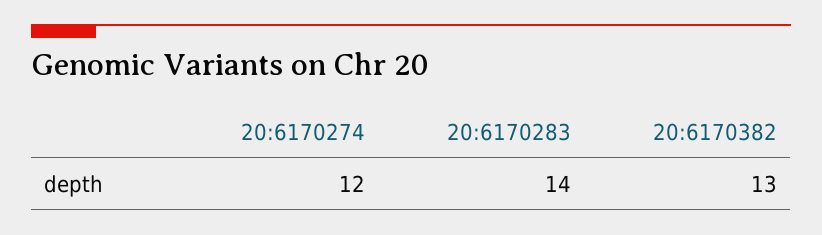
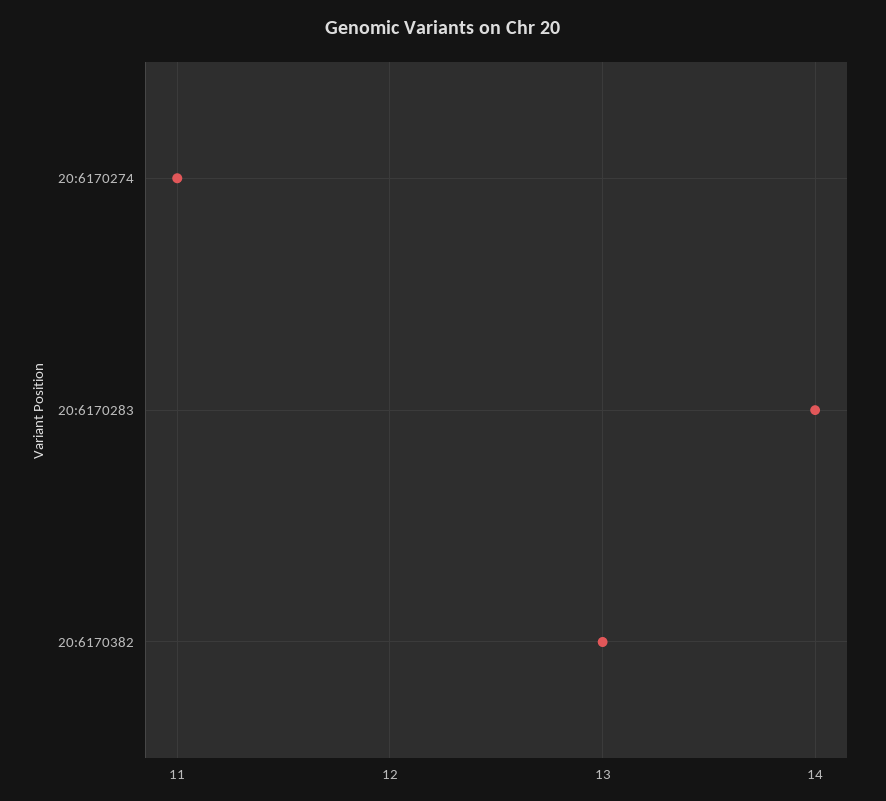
  {
-   "20:6170274": 12,
+   "20:6170274": 11,
    "20:6170283": 14,
    "20:6170382": 13
  }

